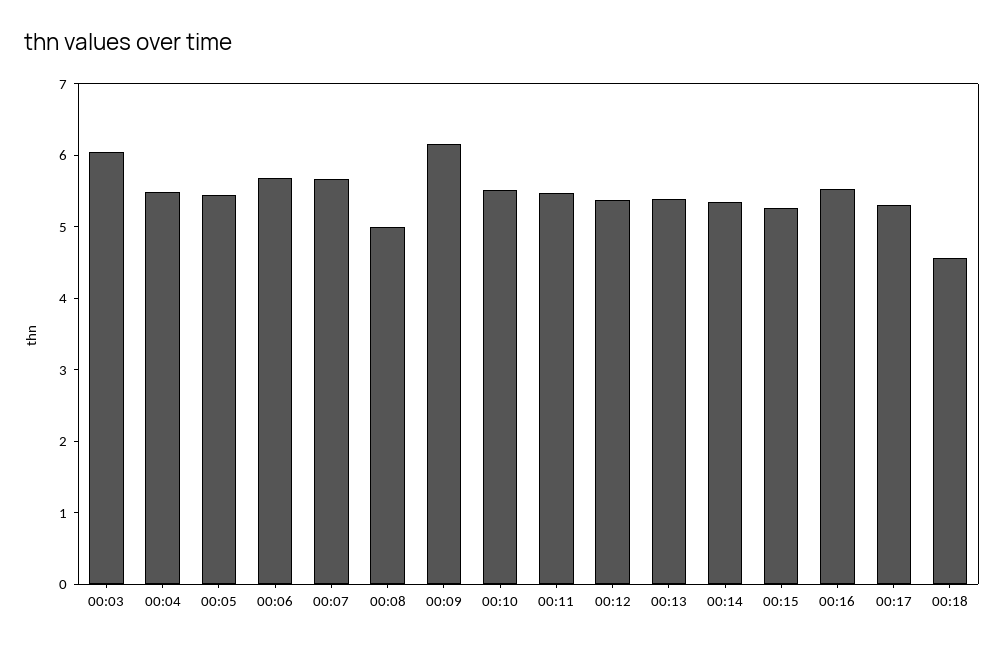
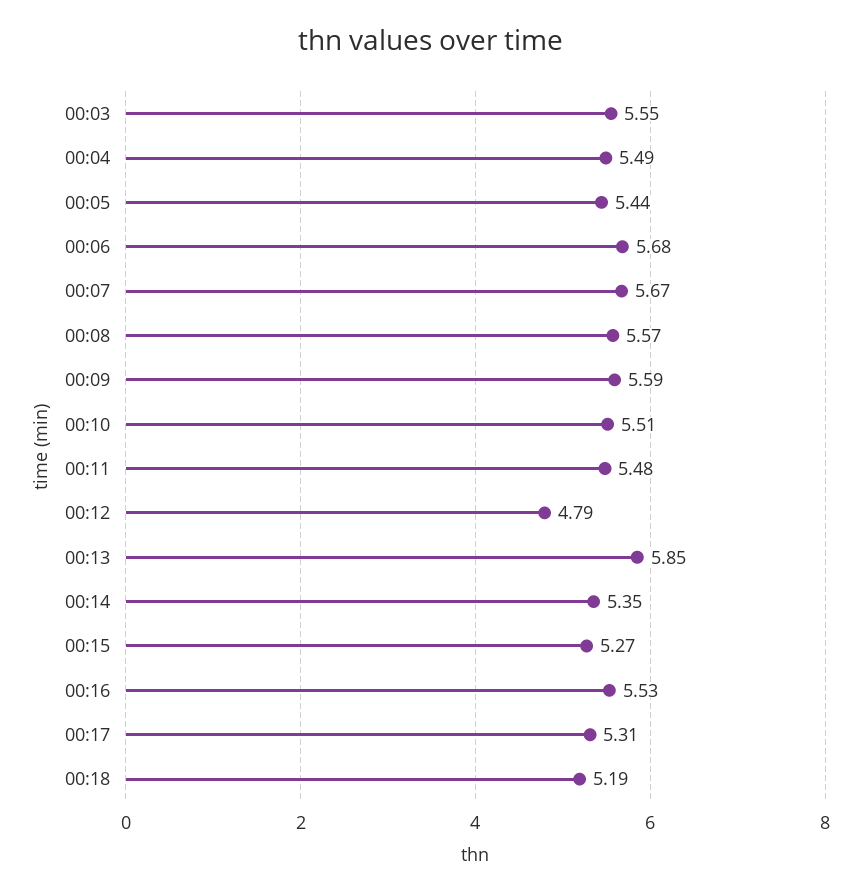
  {
-   "00:03": 6,
+   "00:03": 5.55,
    "00:04": 5.49,
    "00:05": 5.44,
    "00:06": 5.68,
    "00:07": 5.67,
-   "00:08": 5,
+   "00:08": 5.57,
-   "00:09": 6.2,
+   "00:09": 5.59,
    "00:10": 5.51,
    "00:11": 5.48,
-   "00:12": 5.4,
+   "00:12": 4.79,
-   "00:13": 5.4,
+   "00:13": 5.85,
    "00:14": 5.35,
    "00:15": 5.27,
    "00:16": 5.53,
    "00:17": 5.31,
-   "00:18": 4.6
+   "00:18": 5.19
  }

